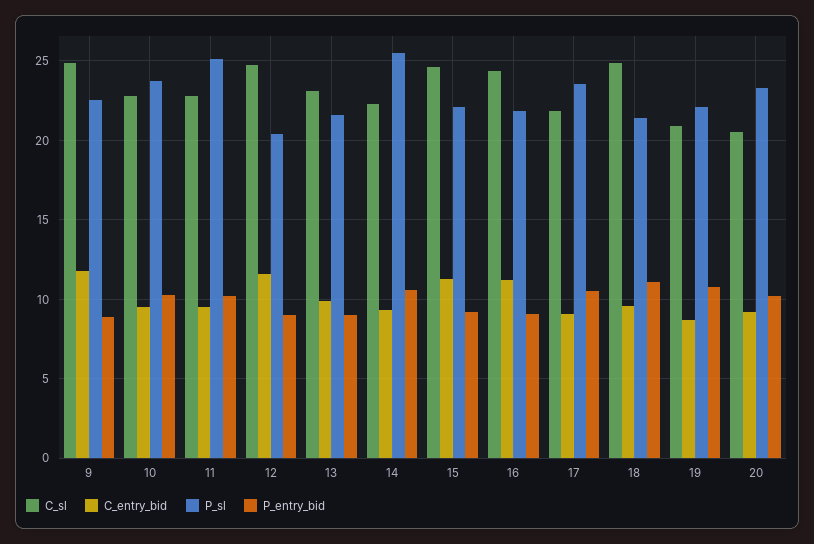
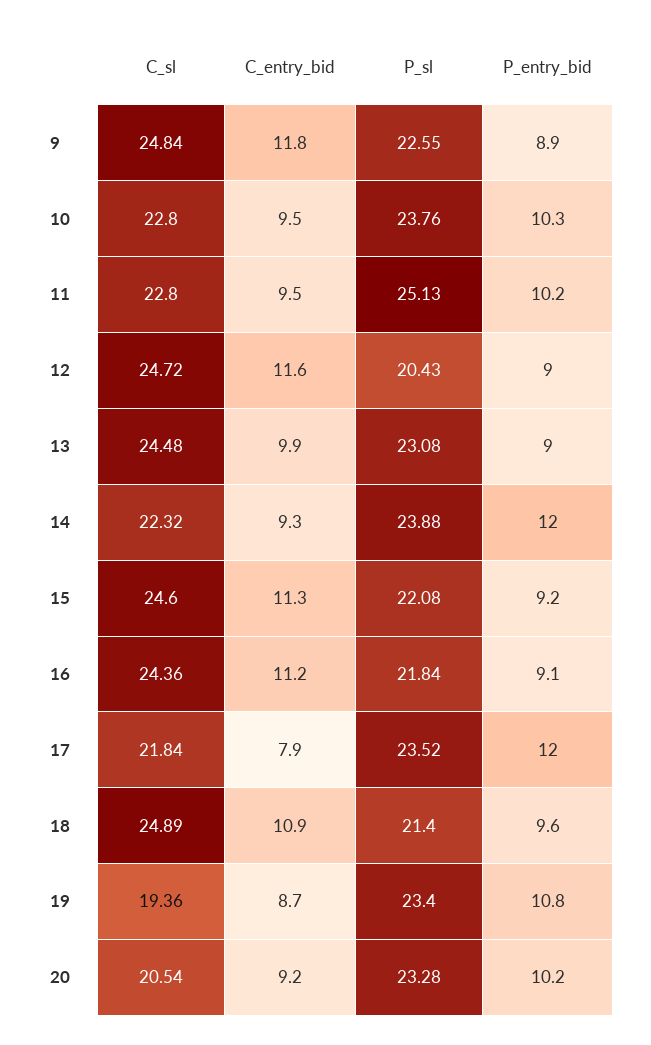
  {
    "C_sl": {
      "9": 24.84,
      "10": 22.8,
      "11": 22.8,
      "12": 24.72,
-     "13": 23,
+     "13": 24.48,
      "14": 22.32,
      "15": 24.6,
      "16": 24.36,
      "17": 21.84,
      "18": 24.89,
-     "19": 21,
+     "19": 19.36,
      "20": 20.54
    },
    "C_entry_bid": {
      "9": 11.8,
      "10": 9.5,
      "11": 9.5,
      "12": 11.6,
      "13": 9.9,
      "14": 9.3,
      "15": 11.3,
      "16": 11.2,
-     "17": 9,
+     "17": 7.9,
-     "18": 9.5,
+     "18": 10.9,
      "19": 8.7,
      "20": 9.2
    },
    "P_sl": {
      "9": 22.55,
      "10": 23.76,
      "11": 25.13,
      "12": 20.43,
-     "13": 21.5,
+     "13": 23.08,
-     "14": 25.5,
+     "14": 23.88,
      "15": 22.08,
      "16": 21.84,
      "17": 23.52,
      "18": 21.4,
-     "19": 22,
+     "19": 23.4,
      "20": 23.28
    },
    "P_entry_bid": {
      "9": 8.9,
      "10": 10.3,
      "11": 10.2,
      "12": 9,
      "13": 9,
-     "14": 10.5,
+     "14": 12,
      "15": 9.2,
      "16": 9.1,
-     "17": 10.5,
+     "17": 12,
-     "18": 11,
+     "18": 9.6,
      "19": 10.8,
      "20": 10.2
    }
  }

